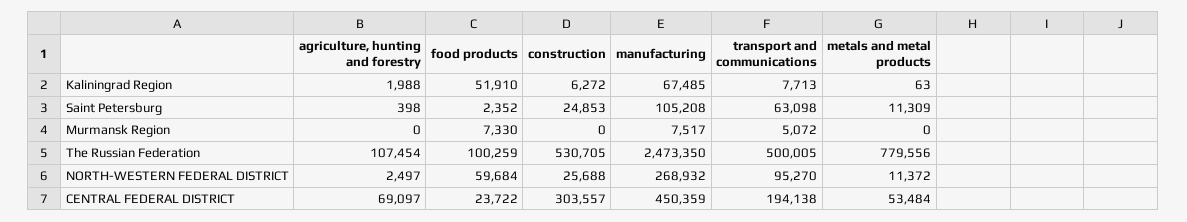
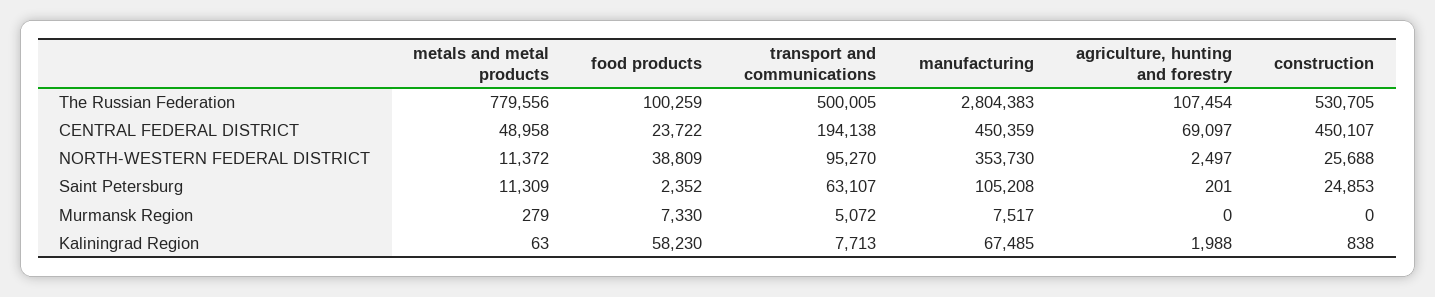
  {
    "agriculture, hunting and forestry": {
      "Kaliningrad Region": 1988,
-     "Saint Petersburg": 398,
+     "Saint Petersburg": 201,
      "Murmansk Region": 0,
      "The Russian Federation": 107454,
      "NORTH-WESTERN FEDERAL DISTRICT": 2497,
      "CENTRAL FEDERAL DISTRICT": 69097
    },
    "food products": {
-     "Kaliningrad Region": 51910,
+     "Kaliningrad Region": 58230,
      "Saint Petersburg": 2352,
      "Murmansk Region": 7330,
      "The Russian Federation": 100259,
-     "NORTH-WESTERN FEDERAL DISTRICT": 59684,
+     "NORTH-WESTERN FEDERAL DISTRICT": 38809,
      "CENTRAL FEDERAL DISTRICT": 23722
    },
    "construction": {
-     "Kaliningrad Region": 6272,
+     "Kaliningrad Region": 838,
      "Saint Petersburg": 24853,
      "Murmansk Region": 0,
      "The Russian Federation": 530705,
      "NORTH-WESTERN FEDERAL DISTRICT": 25688,
-     "CENTRAL FEDERAL DISTRICT": 303557
+     "CENTRAL FEDERAL DISTRICT": 450107
    },
    "manufacturing": {
      "Kaliningrad Region": 67485,
      "Saint Petersburg": 105208,
      "Murmansk Region": 7517,
-     "The Russian Federation": 2473350,
+     "The Russian Federation": 2804383,
-     "NORTH-WESTERN FEDERAL DISTRICT": 268932,
+     "NORTH-WESTERN FEDERAL DISTRICT": 353730,
      "CENTRAL FEDERAL DISTRICT": 450359
    },
    "transport and communications": {
      "Kaliningrad Region": 7713,
-     "Saint Petersburg": 63098,
+     "Saint Petersburg": 63107,
      "Murmansk Region": 5072,
      "The Russian Federation": 500005,
      "NORTH-WESTERN FEDERAL DISTRICT": 95270,
      "CENTRAL FEDERAL DISTRICT": 194138
    },
    "metals and metal products": {
      "Kaliningrad Region": 63,
      "Saint Petersburg": 11309,
-     "Murmansk Region": 0,
+     "Murmansk Region": 279,
      "The Russian Federation": 779556,
      "NORTH-WESTERN FEDERAL DISTRICT": 11372,
-     "CENTRAL FEDERAL DISTRICT": 53484
+     "CENTRAL FEDERAL DISTRICT": 48958
    }
  }

